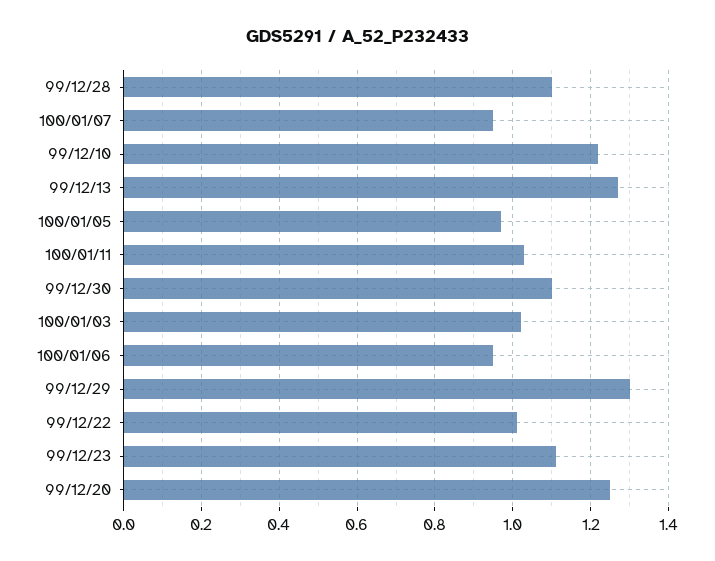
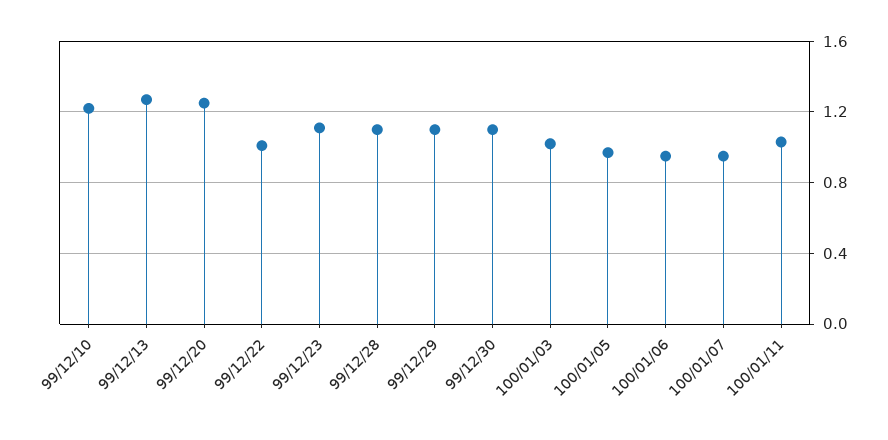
  {
    "99/12/28": 1.1,
    "100/01/07": 0.95,
    "99/12/10": 1.2,
    "99/12/13": 1.25,
    "100/01/05": 0.95,
    "100/01/11": 1.05,
    "99/12/30": 1.1,
    "100/01/03": 1,
    "100/01/06": 0.95,
-   "99/12/29": 1.3,
+   "99/12/29": 1.1,
    "99/12/22": 1,
    "99/12/23": 1.1,
    "99/12/20": 1.25
  }

